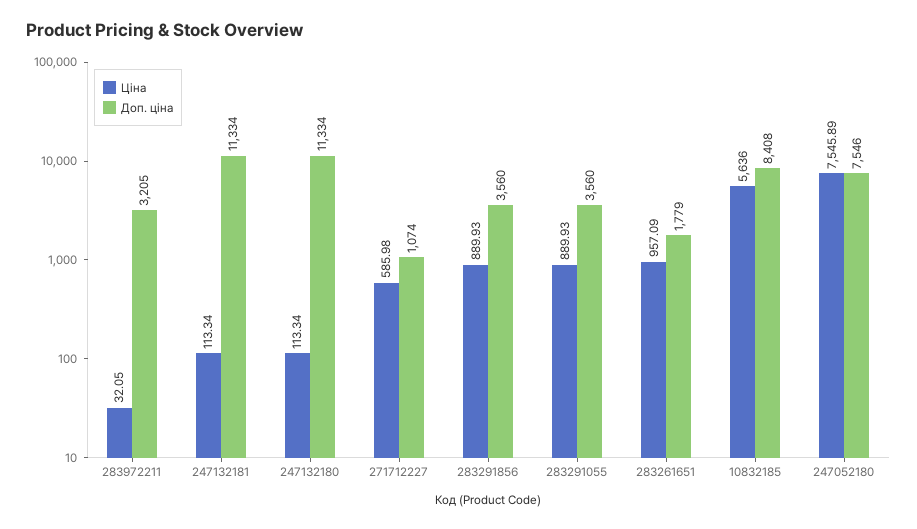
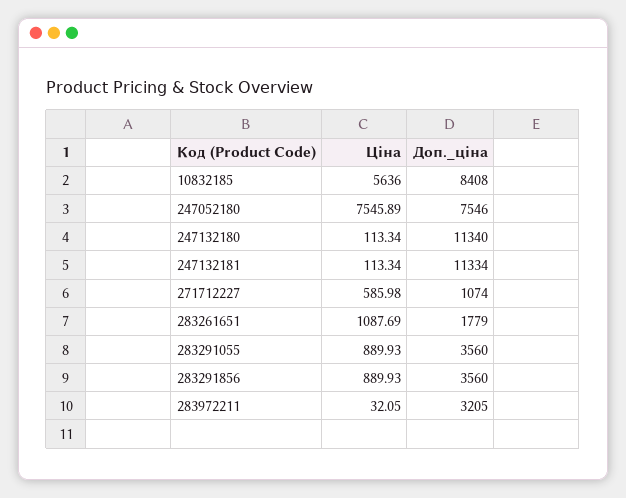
  {
    "Ціна": {
      "283972211": 32.05,
      "247132181": 113.34,
      "247132180": 113.34,
      "271712227": 585.98,
      "283291856": 889.93,
      "283291055": 889.93,
-     "283261651": 957.09,
+     "283261651": 1087.69,
      "10832185": 5636,
      "247052180": 7545.89
    },
    "Доп. ціна": {
      "283972211": 3205,
      "247132181": 11334,
-     "247132180": 11334,
+     "247132180": 11340,
      "271712227": 1074,
      "283291856": 3560,
      "283291055": 3560,
      "283261651": 1779,
      "10832185": 8408,
      "247052180": 7546
    }
  }

